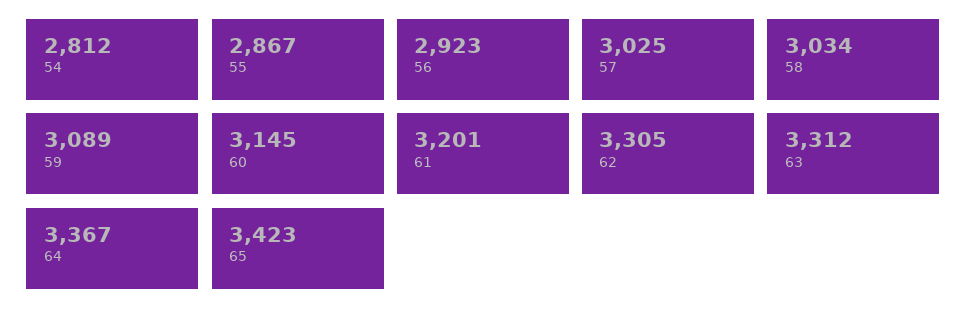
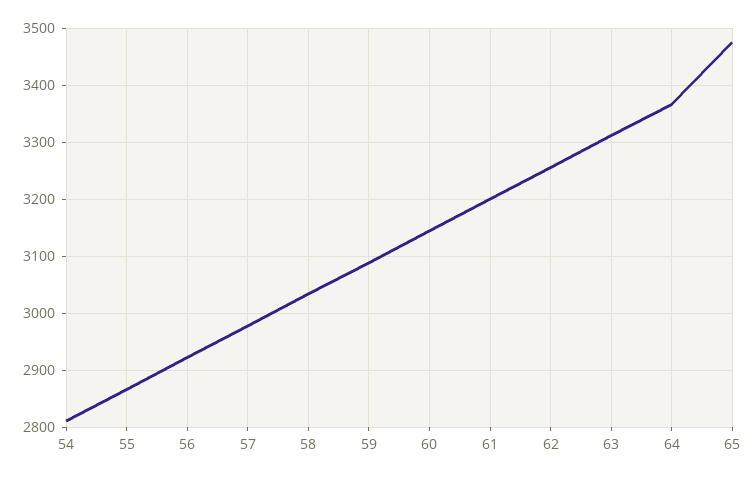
  {
    "54": 2812,
    "55": 2867,
    "56": 2923,
-   "57": 3025,
+   "57": 2980,
    "58": 3034,
    "59": 3089,
    "60": 3145,
    "61": 3201,
-   "62": 3305,
+   "62": 3260,
    "63": 3312,
    "64": 3367,
-   "65": 3423
+   "65": 3480
  }

